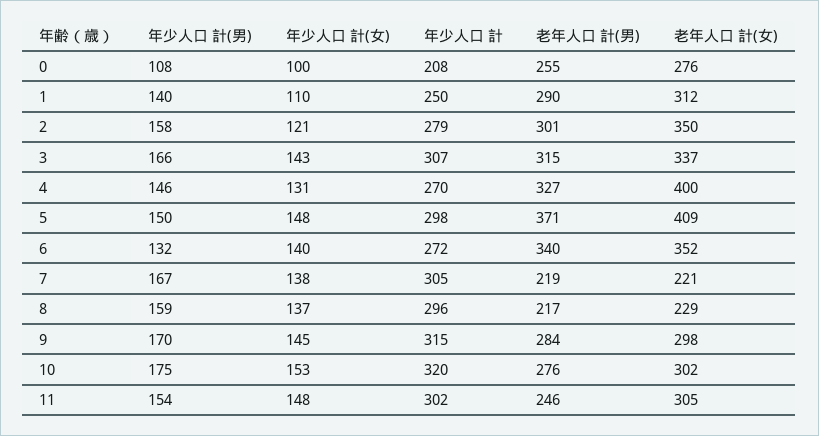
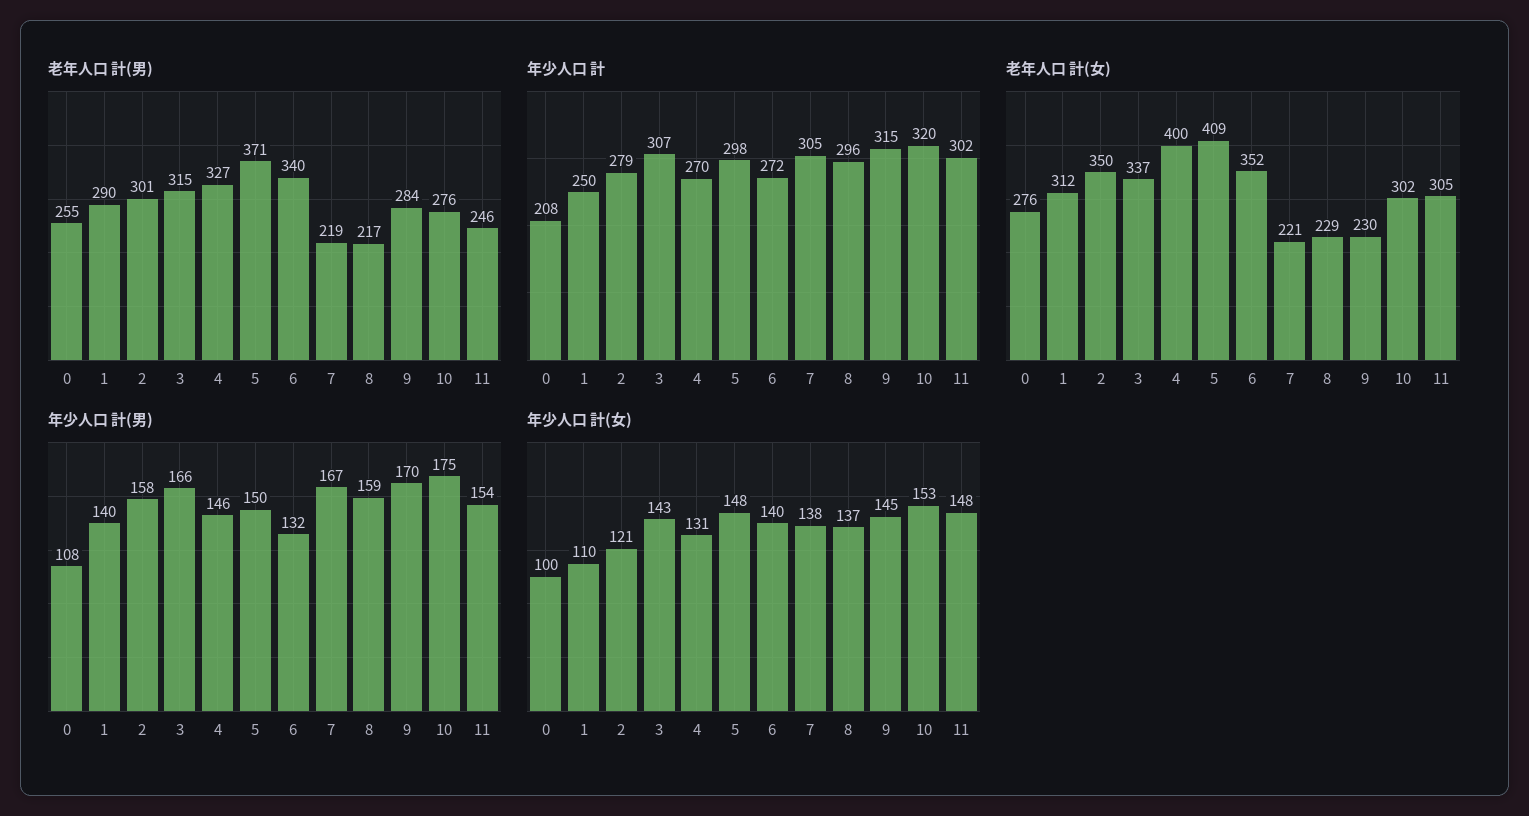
  {
    "年少人口 計(男)": {
      "0": 108,
      "1": 140,
      "2": 158,
      "3": 166,
      "4": 146,
      "5": 150,
      "6": 132,
      "7": 167,
      "8": 159,
      "9": 170,
      "10": 175,
      "11": 154
    },
    "年少人口 計(女)": {
      "0": 100,
      "1": 110,
      "2": 121,
      "3": 143,
      "4": 131,
      "5": 148,
      "6": 140,
      "7": 138,
      "8": 137,
      "9": 145,
      "10": 153,
      "11": 148
    },
    "年少人口 計": {
      "0": 208,
      "1": 250,
      "2": 279,
      "3": 307,
      "4": 270,
      "5": 298,
      "6": 272,
      "7": 305,
      "8": 296,
      "9": 315,
      "10": 320,
      "11": 302
    },
    "老年人口 計(男)": {
      "0": 255,
      "1": 290,
      "2": 301,
      "3": 315,
      "4": 327,
      "5": 371,
      "6": 340,
      "7": 219,
      "8": 217,
      "9": 284,
      "10": 276,
      "11": 246
    },
    "老年人口 計(女)": {
      "0": 276,
      "1": 312,
      "2": 350,
      "3": 337,
      "4": 400,
      "5": 409,
      "6": 352,
      "7": 221,
      "8": 229,
-     "9": 298,
+     "9": 230,
      "10": 302,
      "11": 305
    }
  }

